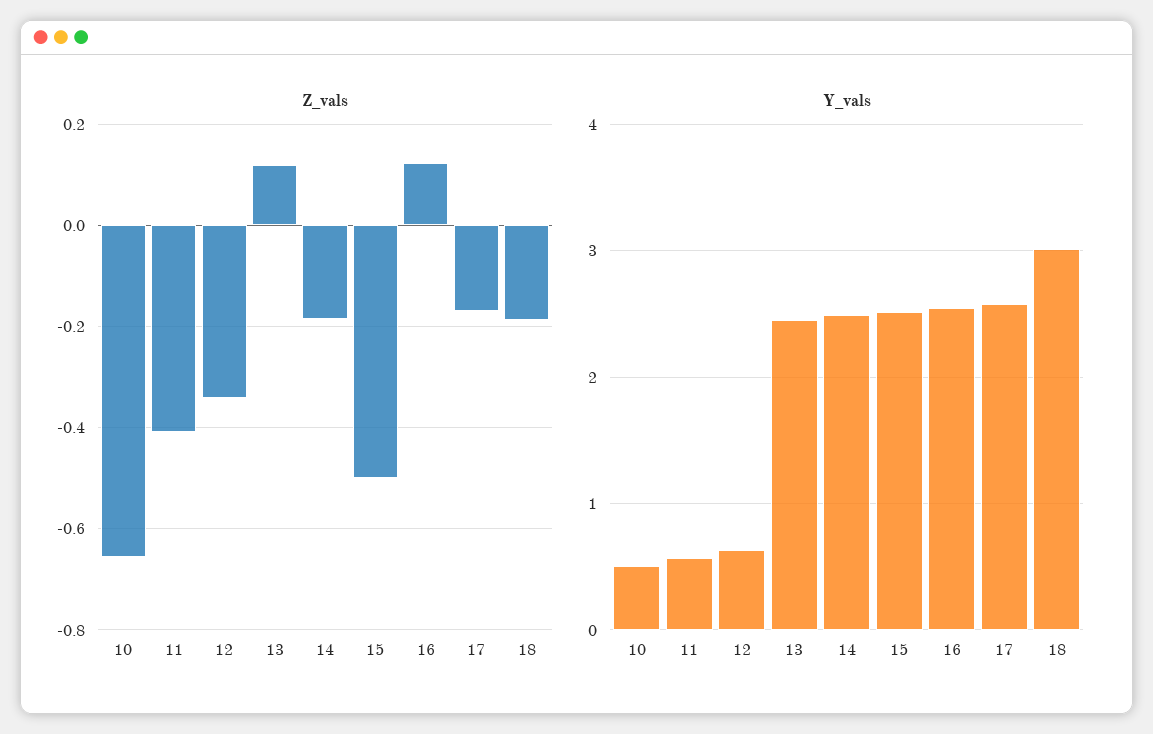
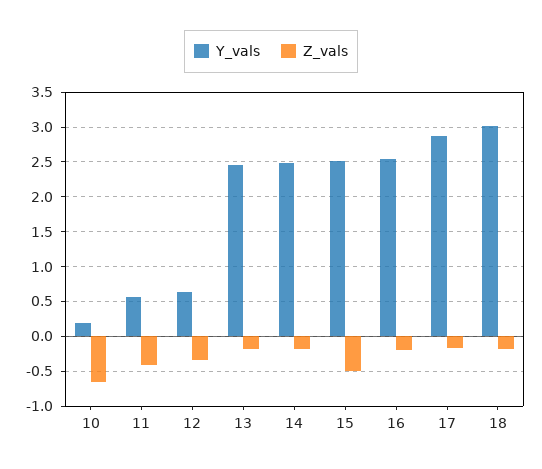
  {
    "Z_vals": {
      "10": -0.66,
      "11": -0.4,
      "12": -0.34,
-     "13": 0.12,
+     "13": -0.2,
      "14": -0.18,
      "15": -0.5,
-     "16": 0.12,
+     "16": -0.2,
      "17": -0.18,
      "18": -0.18
    },
    "Y_vals": {
-     "10": 0.5,
+     "10": 0.2,
      "11": 0.6,
      "12": 0.6,
      "13": 2.5,
      "14": 2.5,
      "15": 2.5,
      "16": 2.5,
-     "17": 2.6,
+     "17": 2.9,
      "18": 3
    }
  }

